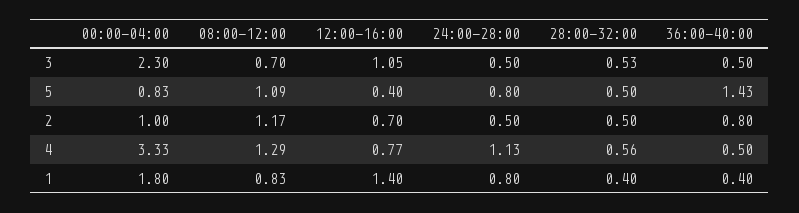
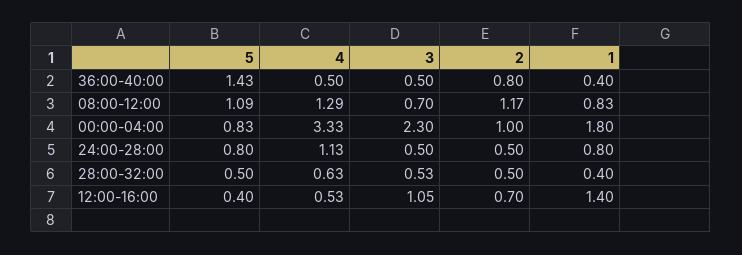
  {
    "00:00-04:00": {
      "3": 2.3,
      "5": 0.83,
      "2": 1,
      "4": 3.33,
      "1": 1.8
    },
    "08:00-12:00": {
      "3": 0.7,
      "5": 1.09,
      "2": 1.17,
      "4": 1.29,
      "1": 0.83
    },
    "12:00-16:00": {
      "3": 1.05,
      "5": 0.4,
      "2": 0.7,
-     "4": 0.77,
+     "4": 0.53,
      "1": 1.4
    },
    "24:00-28:00": {
      "3": 0.5,
      "5": 0.8,
      "2": 0.5,
      "4": 1.13,
      "1": 0.8
    },
    "28:00-32:00": {
      "3": 0.53,
      "5": 0.5,
      "2": 0.5,
-     "4": 0.56,
+     "4": 0.63,
      "1": 0.4
    },
    "36:00-40:00": {
      "3": 0.5,
      "5": 1.43,
      "2": 0.8,
      "4": 0.5,
      "1": 0.4
    }
  }

